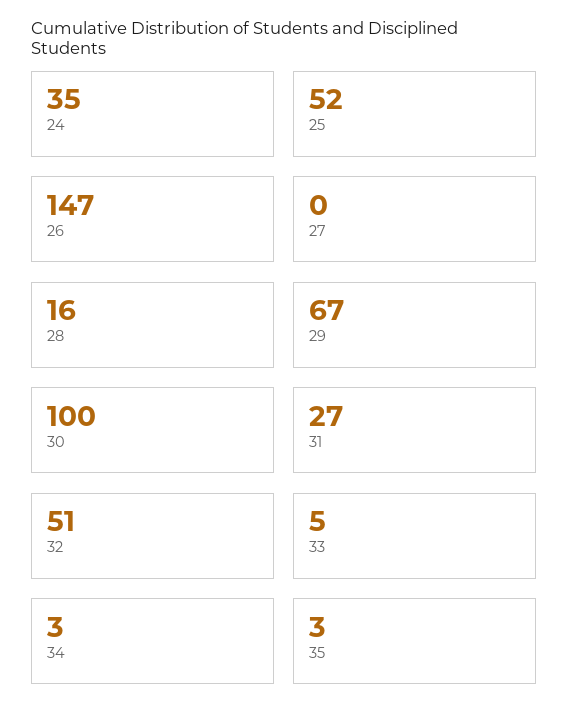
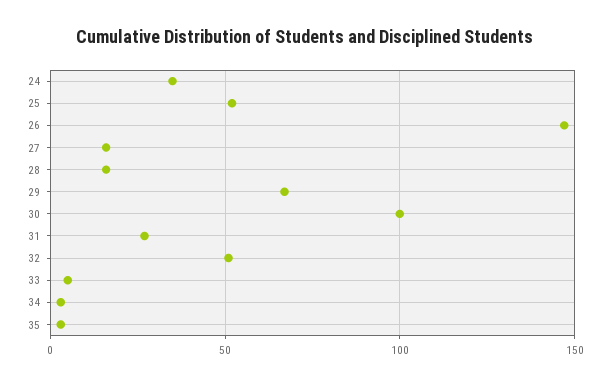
  {
    "24": 35,
    "25": 52,
    "26": 147,
-   "27": 0,
+   "27": 15,
    "28": 16,
    "29": 67,
    "30": 100,
    "31": 27,
    "32": 51,
    "33": 5,
    "34": 3,
    "35": 3
  }

